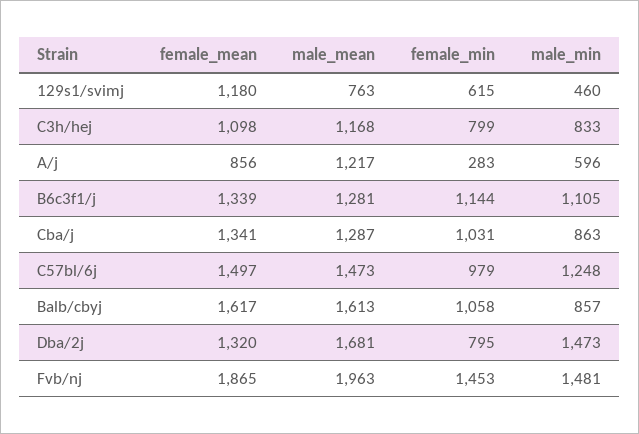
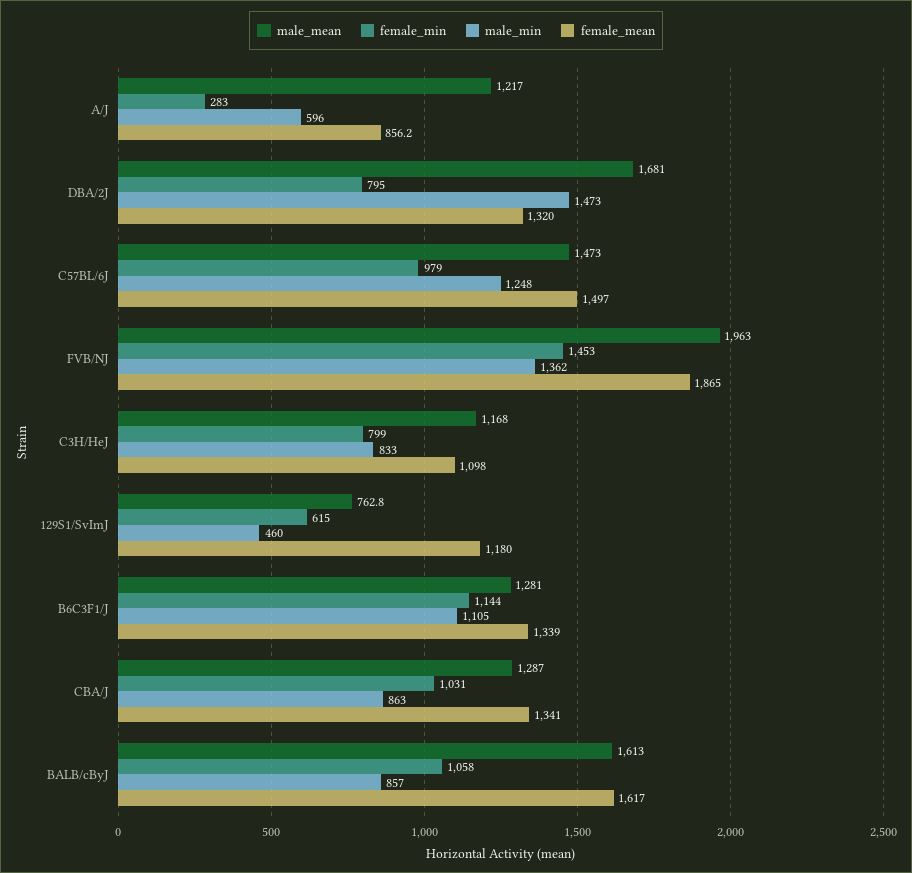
  {
    "female_mean": {
      "129s1/svimj": 1180,
      "C3h/hej": 1098,
      "A/j": 856.2,
      "B6c3f1/j": 1339,
      "Cba/j": 1341,
      "C57bl/6j": 1497,
      "Balb/cbyj": 1617,
      "Dba/2j": 1320,
      "Fvb/nj": 1865
    },
    "male_mean": {
      "129s1/svimj": 762.8,
      "C3h/hej": 1168,
      "A/j": 1217,
      "B6c3f1/j": 1281,
      "Cba/j": 1287,
      "C57bl/6j": 1473,
      "Balb/cbyj": 1613,
      "Dba/2j": 1681,
      "Fvb/nj": 1963
    },
    "female_min": {
      "129s1/svimj": 615,
      "C3h/hej": 799,
      "A/j": 283,
      "B6c3f1/j": 1144,
      "Cba/j": 1031,
      "C57bl/6j": 979,
      "Balb/cbyj": 1058,
      "Dba/2j": 795,
      "Fvb/nj": 1453
    },
    "male_min": {
      "129s1/svimj": 460,
      "C3h/hej": 833,
      "A/j": 596,
      "B6c3f1/j": 1105,
      "Cba/j": 863,
      "C57bl/6j": 1248,
      "Balb/cbyj": 857,
      "Dba/2j": 1473,
-     "Fvb/nj": 1481
+     "Fvb/nj": 1362
    }
  }

